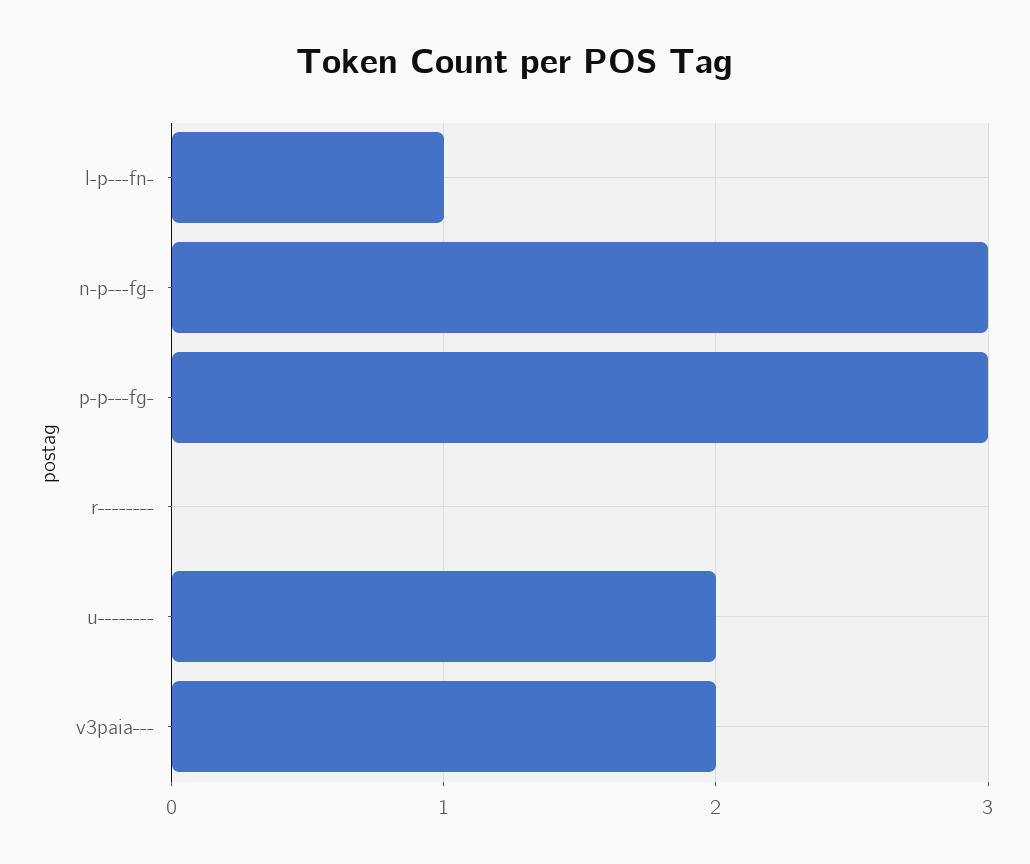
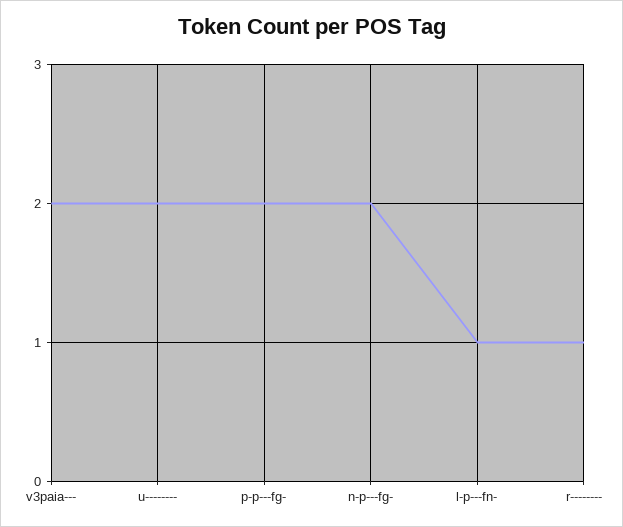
  {
    "l-p---fn-": 1,
-   "n-p---fg-": 3,
+   "n-p---fg-": 2,
-   "p-p---fg-": 3,
+   "p-p---fg-": 2,
-   "r--------": 0,
+   "r--------": 1,
    "u--------": 2,
    "v3paia---": 2
  }

